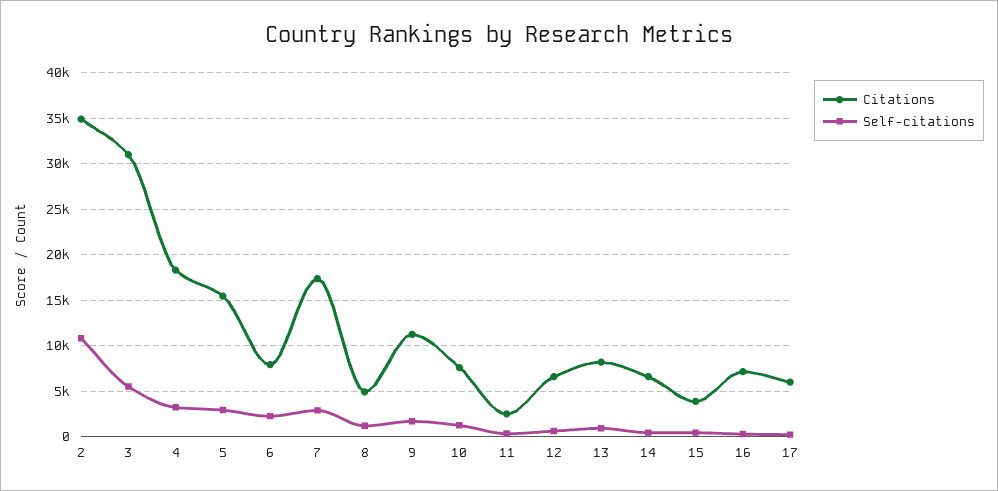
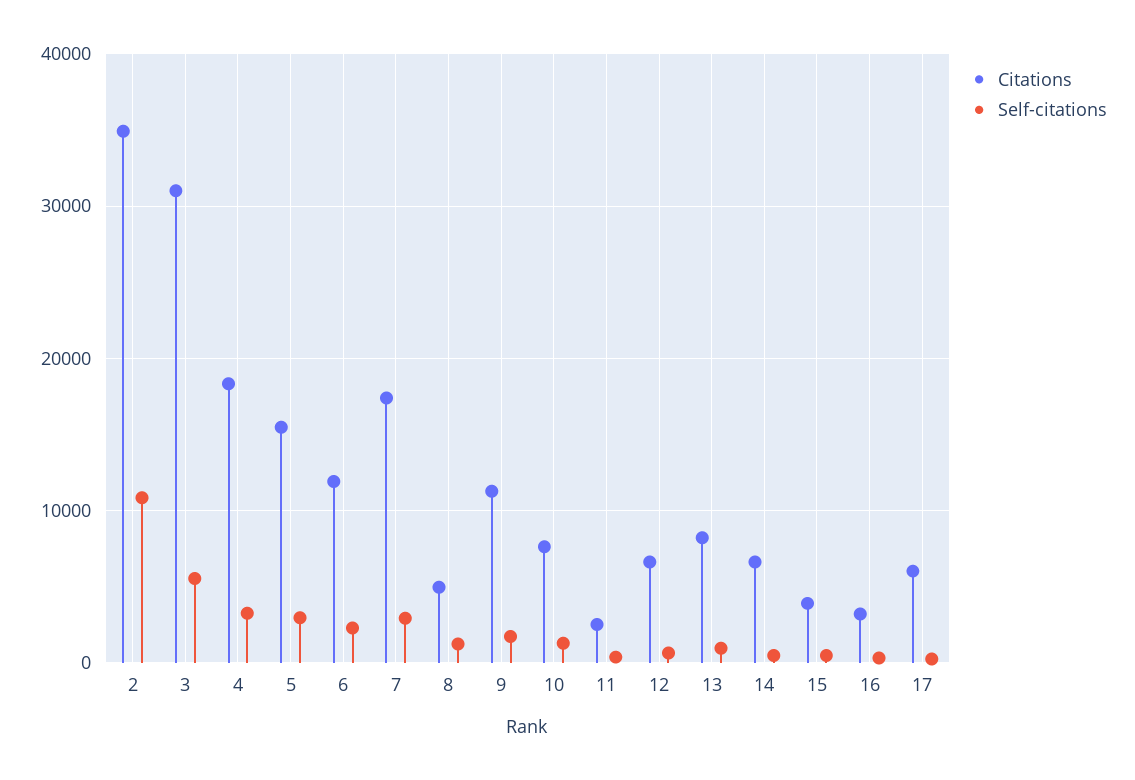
  {
    "Citations": {
      "2": 35000,
      "3": 31000,
      "4": 18000,
      "5": 15000,
-     "6": 8000,
+     "6": 12000,
      "7": 17000,
      "8": 5000,
      "9": 11000,
      "10": 8000,
      "11": 3000,
      "12": 7000,
      "13": 8000,
      "14": 7000,
      "15": 4000,
-     "16": 7000,
+     "16": 3000,
      "17": 6000
    },
    "Self-citations": {
      "2": 11000,
      "3": 6000,
      "4": 3000,
      "5": 3000,
      "6": 2000,
      "7": 3000,
      "8": 1000,
      "9": 2000,
      "10": 1000,
      "11": 0,
      "12": 1000,
      "13": 1000,
      "14": 0,
      "15": 0,
      "16": 0,
      "17": 0
    }
  }

